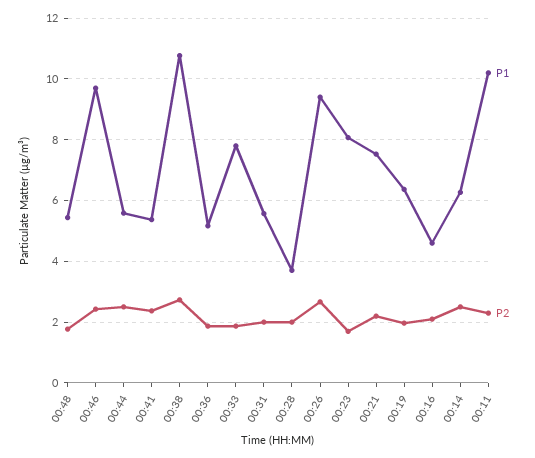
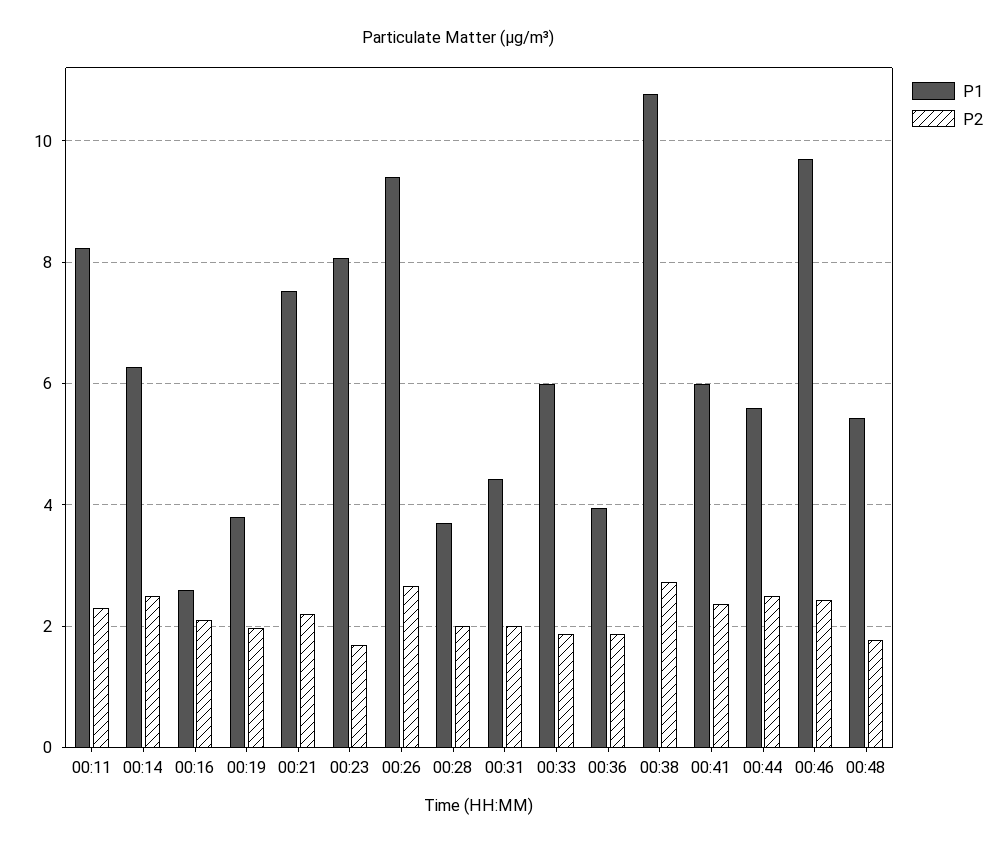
  {
    "P1": {
      "00:48": 5.4,
      "00:46": 9.8,
      "00:44": 5.6,
-     "00:41": 5.4,
+     "00:41": 6,
      "00:38": 10.8,
-     "00:36": 5.2,
+     "00:36": 4,
-     "00:33": 7.8,
+     "00:33": 6,
-     "00:31": 5.6,
+     "00:31": 4.4,
      "00:28": 3.8,
      "00:26": 9.4,
      "00:23": 8,
      "00:21": 7.6,
-     "00:19": 6.4,
+     "00:19": 3.8,
-     "00:16": 4.6,
+     "00:16": 2.6,
      "00:14": 6.2,
-     "00:11": 10.2
+     "00:11": 8.2
    },
    "P2": {
      "00:48": 1.8,
      "00:46": 2.4,
      "00:44": 2.6,
      "00:41": 2.4,
      "00:38": 2.8,
      "00:36": 1.8,
      "00:33": 1.8,
      "00:31": 2,
      "00:28": 2,
      "00:26": 2.6,
      "00:23": 1.8,
      "00:21": 2.2,
      "00:19": 2,
      "00:16": 2.2,
      "00:14": 2.6,
      "00:11": 2.4
    }
  }

